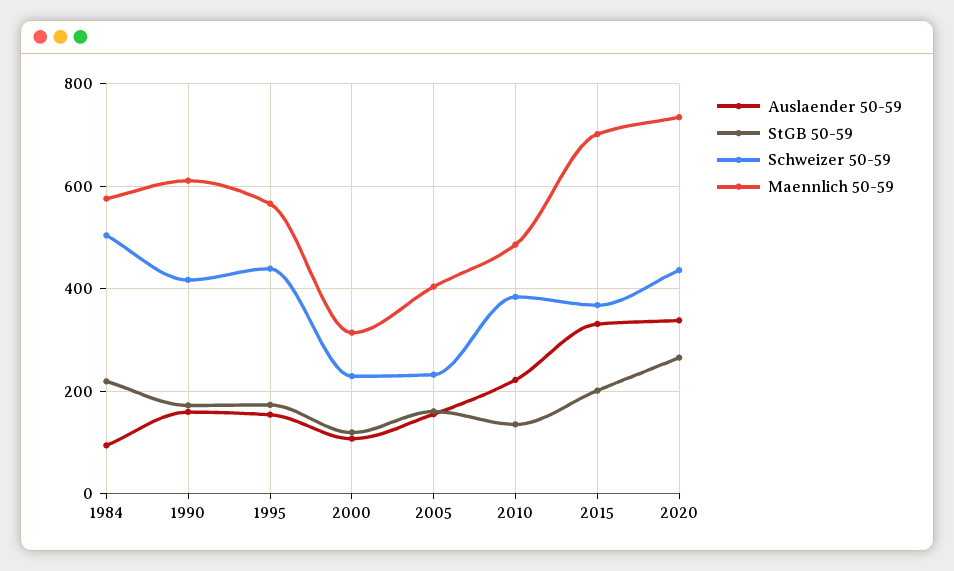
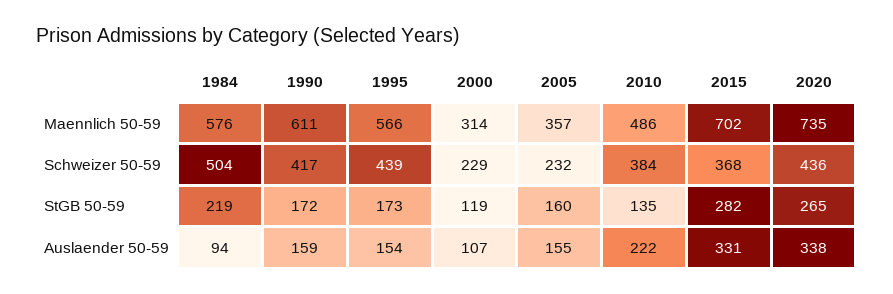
  {
    "Auslaender 50-59": {
      "1984": 94,
      "1990": 159,
      "1995": 154,
      "2000": 107,
      "2005": 155,
      "2010": 222,
      "2015": 331,
      "2020": 338
    },
    "StGB 50-59": {
      "1984": 219,
      "1990": 172,
      "1995": 173,
      "2000": 119,
      "2005": 160,
      "2010": 135,
-     "2015": 200,
+     "2015": 282,
      "2020": 265
    },
    "Schweizer 50-59": {
      "1984": 504,
      "1990": 417,
      "1995": 439,
      "2000": 229,
      "2005": 232,
      "2010": 384,
      "2015": 368,
      "2020": 436
    },
    "Maennlich 50-59": {
      "1984": 576,
      "1990": 611,
      "1995": 566,
      "2000": 314,
-     "2005": 400,
+     "2005": 357,
      "2010": 486,
      "2015": 702,
      "2020": 735
    }
  }

